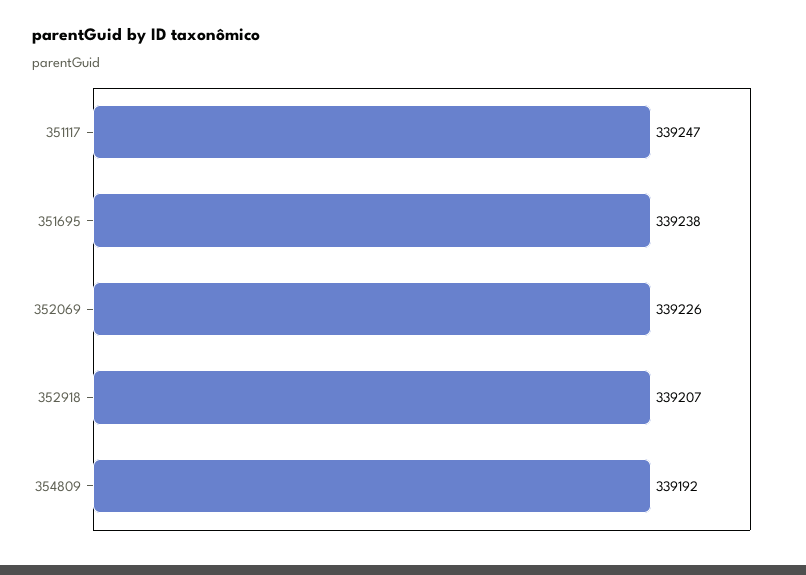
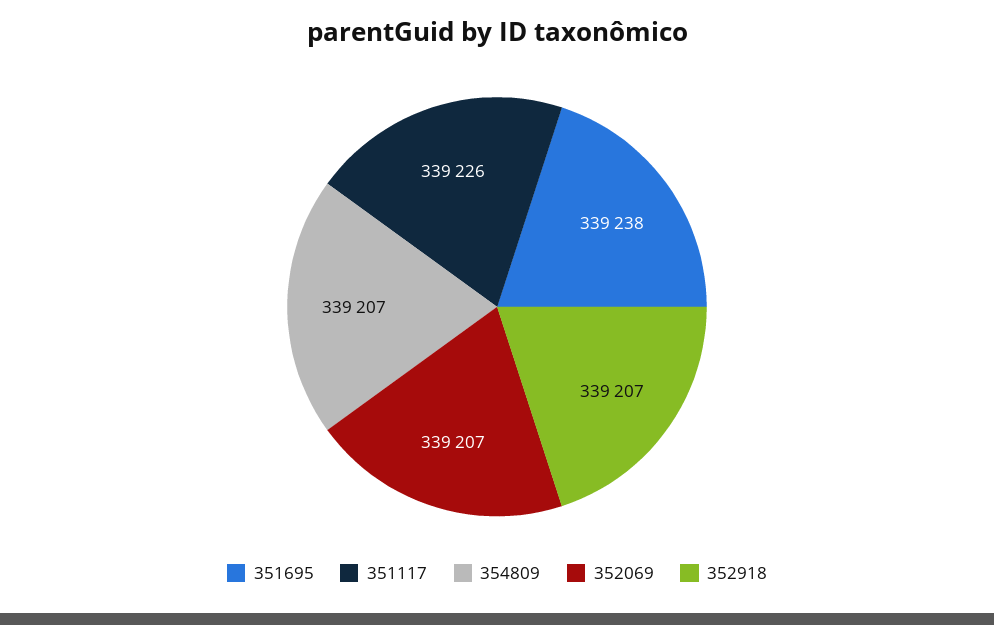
  {
-   "351117": 339247,
+   "351117": 339226,
    "351695": 339238,
-   "352069": 339226,
+   "352069": 339207,
    "352918": 339207,
-   "354809": 339192
+   "354809": 339207
  }

